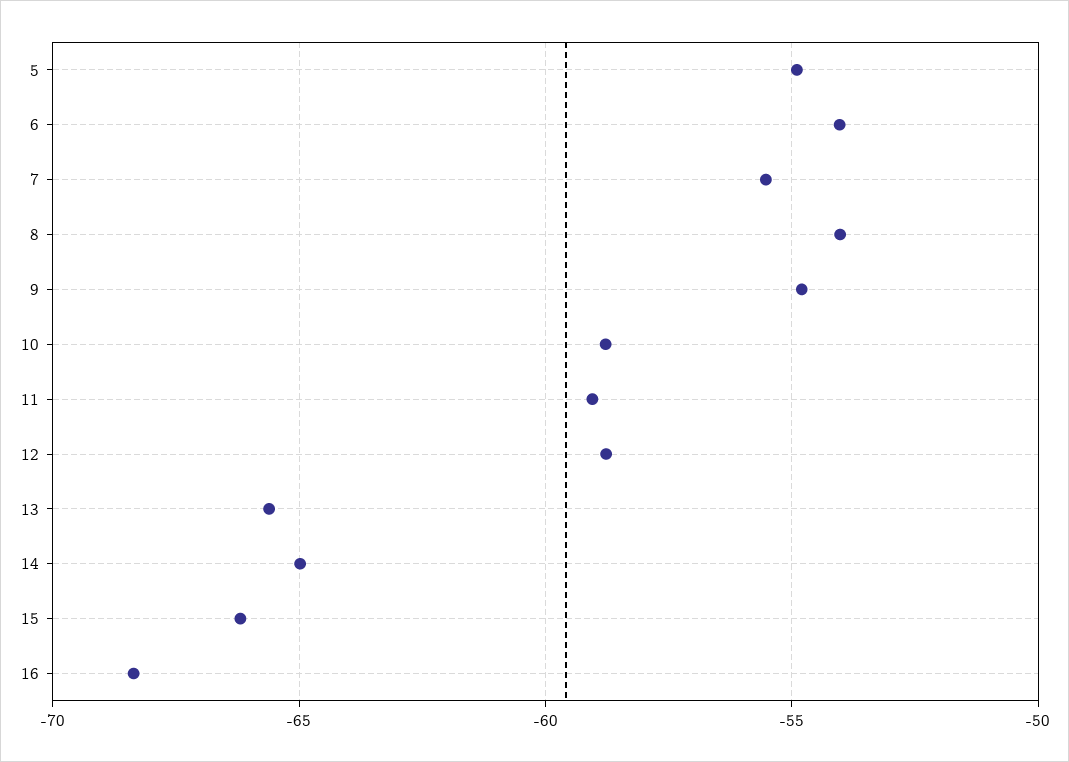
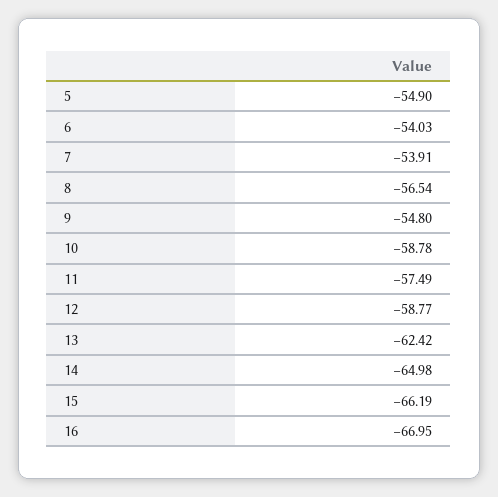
  {
    "5": -54.9,
    "6": -54.03,
-   "7": -55.5,
+   "7": -53.91,
-   "8": -54,
+   "8": -56.54,
    "9": -54.8,
    "10": -58.78,
-   "11": -59,
+   "11": -57.49,
    "12": -58.77,
-   "13": -65.5,
+   "13": -62.42,
    "14": -64.98,
    "15": -66.19,
-   "16": -68.5
+   "16": -66.95
  }

